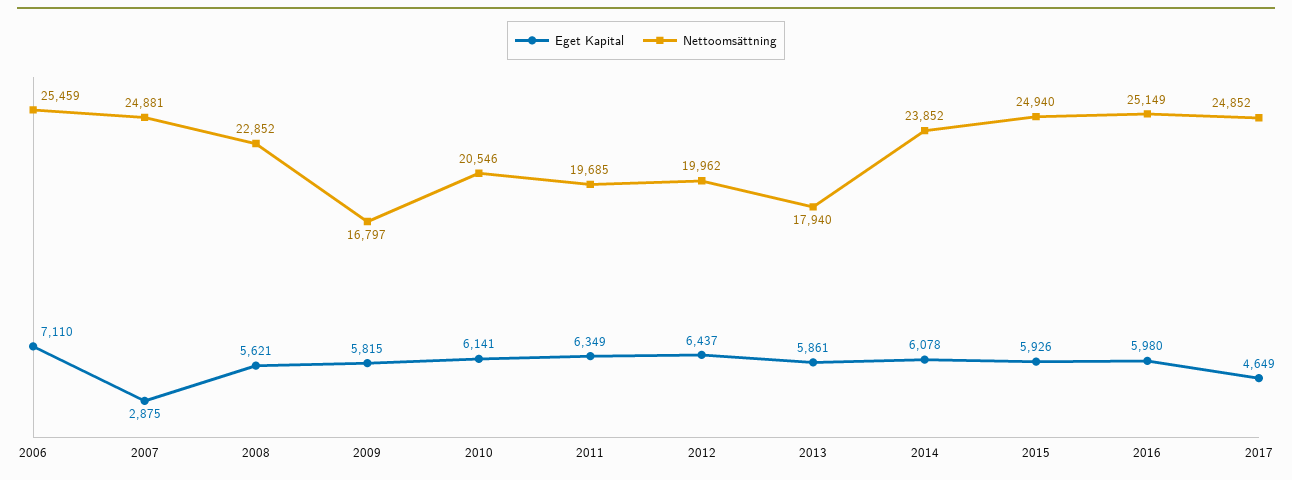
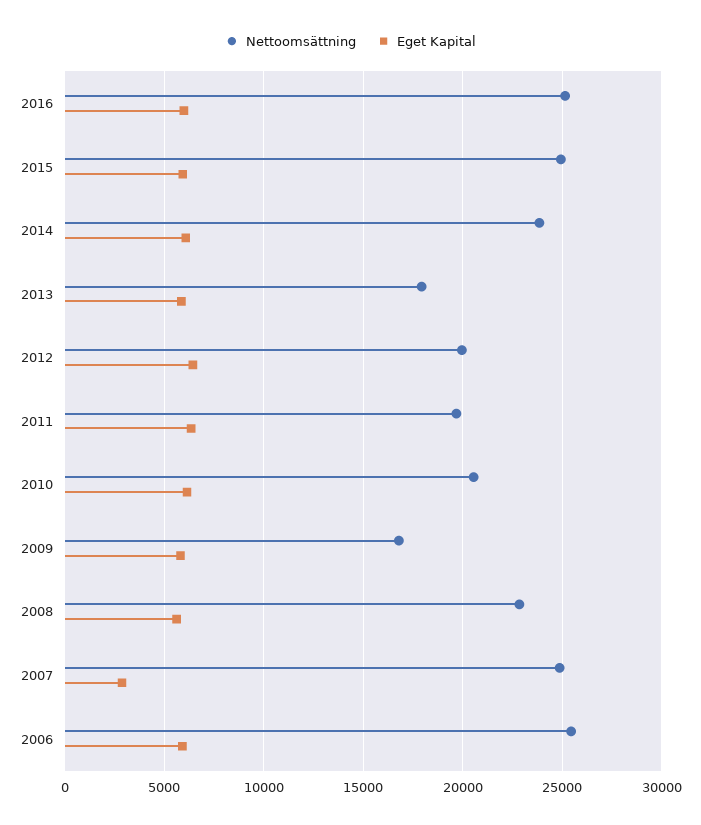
  {
    "Eget Kapital": {
-     "2006": 7110,
+     "2006": 6000,
      "2007": 2875,
      "2008": 5621,
      "2009": 5815,
      "2010": 6141,
      "2011": 6349,
      "2012": 6437,
      "2013": 5861,
      "2014": 6078,
      "2015": 5926,
-     "2016": 5980,
+     "2016": 5980
-     "2017": 4649
    },
    "Nettoomsättning": {
      "2006": 25459,
      "2007": 24881,
      "2008": 22852,
      "2009": 16797,
      "2010": 20546,
      "2011": 19685,
      "2012": 19962,
      "2013": 17940,
      "2014": 23852,
      "2015": 24940,
-     "2016": 25149,
+     "2016": 25149
-     "2017": 24852
    }
  }

